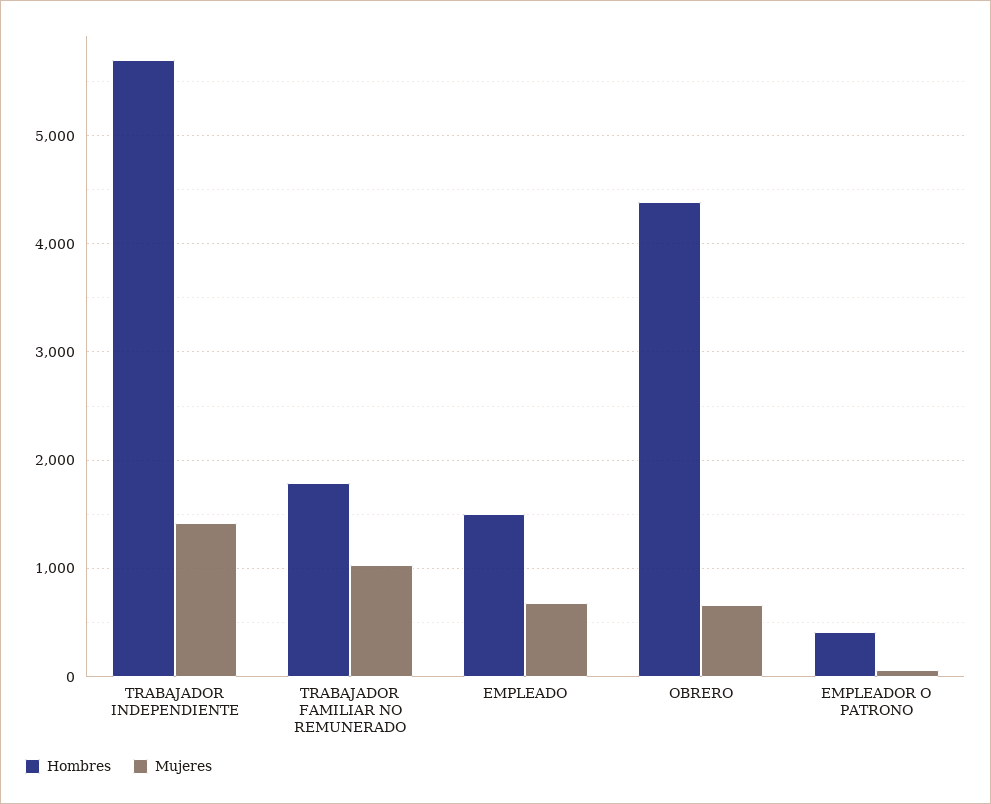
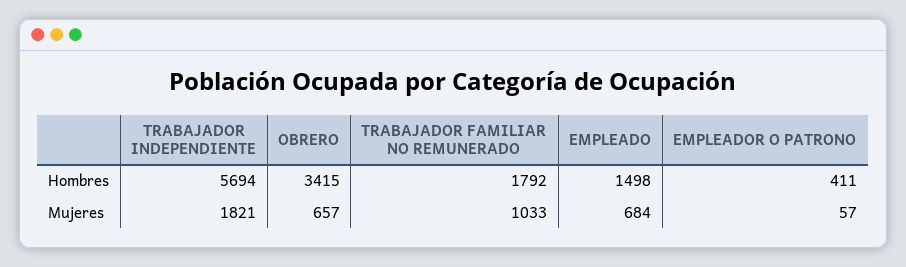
  {
    "Hombres": {
      "TRABAJADOR INDEPENDIENTE": 5694,
      "TRABAJADOR FAMILIAR NO REMUNERADO": 1792,
      "EMPLEADO": 1498,
-     "OBRERO": 4400,
+     "OBRERO": 3415,
      "EMPLEADOR O PATRONO": 411
    },
    "Mujeres": {
-     "TRABAJADOR INDEPENDIENTE": 1400,
+     "TRABAJADOR INDEPENDIENTE": 1821,
      "TRABAJADOR FAMILIAR NO REMUNERADO": 1033,
      "EMPLEADO": 684,
      "OBRERO": 657,
      "EMPLEADOR O PATRONO": 57
    }
  }

